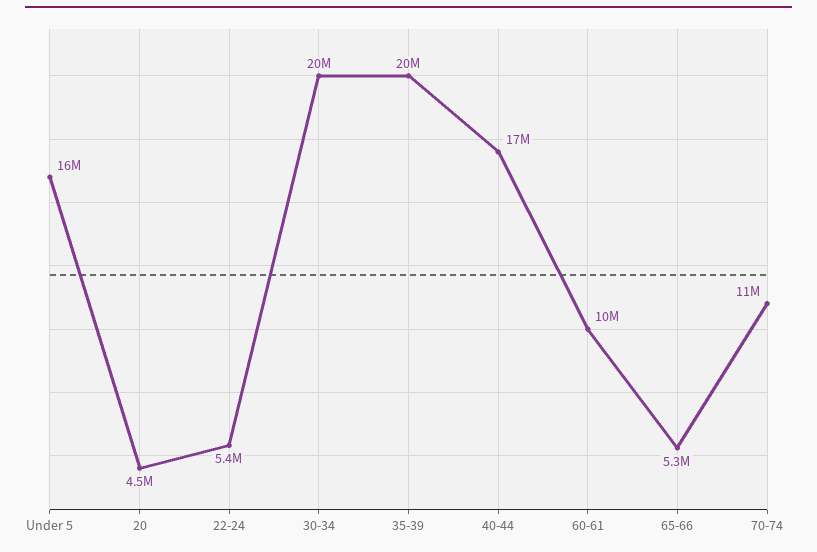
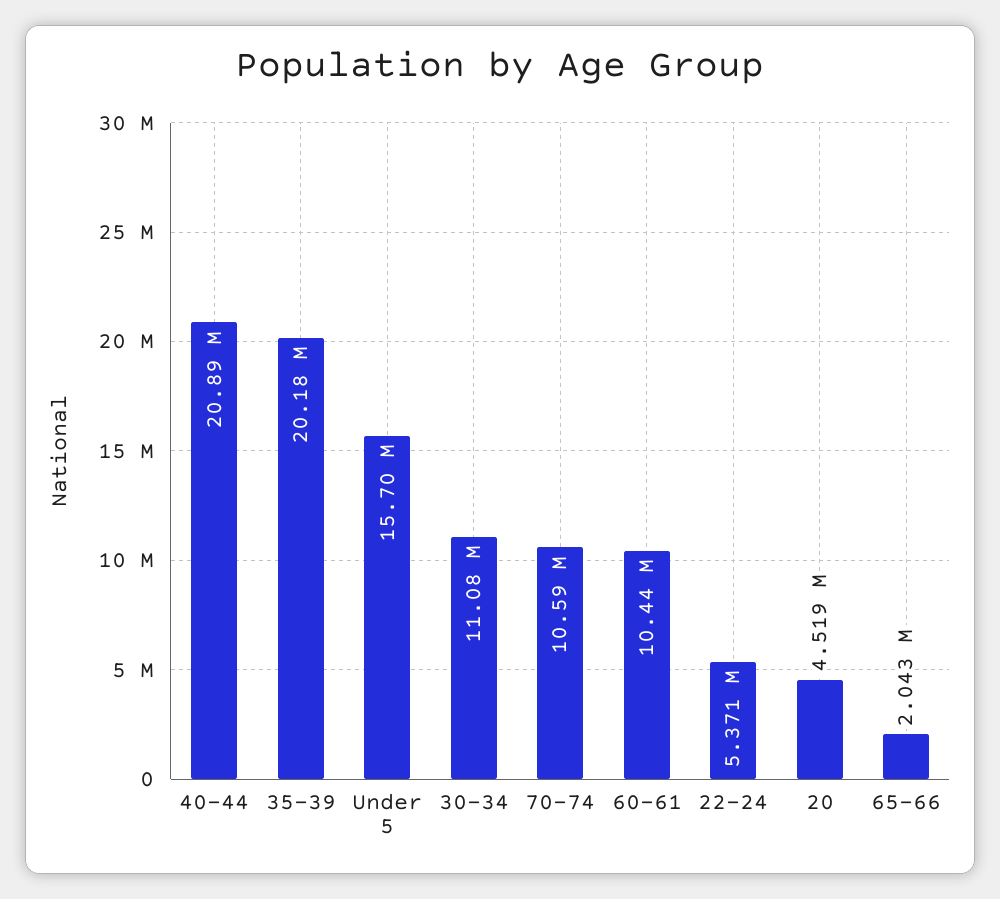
  {
    "Under 5": 15700000,
    "20": 4519000,
    "22-24": 5371000,
-   "30-34": 20000000,
+   "30-34": 11080000,
    "35-39": 20180000,
-   "40-44": 17000000,
+   "40-44": 20890000,
    "60-61": 10440000,
-   "65-66": 5300000,
+   "65-66": 2043000,
    "70-74": 10590000
  }

